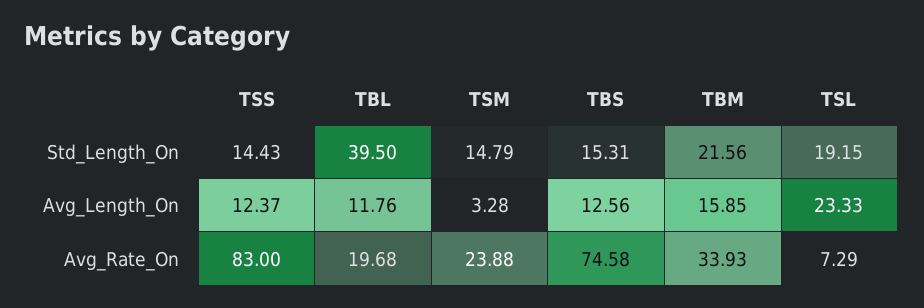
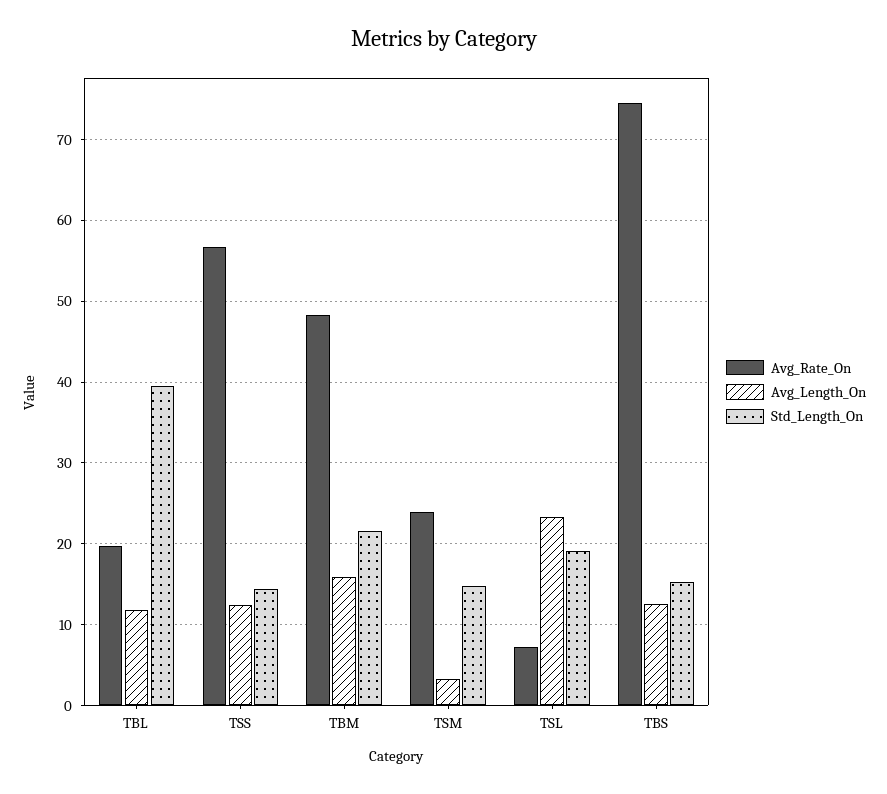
  {
    "Std_Length_On": {
      "TSS": 14.43,
      "TBL": 39.5,
      "TSM": 14.79,
      "TBS": 15.31,
      "TBM": 21.56,
      "TSL": 19.15
    },
    "Avg_Length_On": {
      "TSS": 12.37,
      "TBL": 11.76,
      "TSM": 3.28,
      "TBS": 12.56,
      "TBM": 15.85,
      "TSL": 23.33
    },
    "Avg_Rate_On": {
-     "TSS": 83,
+     "TSS": 57,
      "TBL": 19.68,
      "TSM": 23.88,
      "TBS": 74.58,
-     "TBM": 33.93,
+     "TBM": 48,
      "TSL": 7.29
    }
  }

